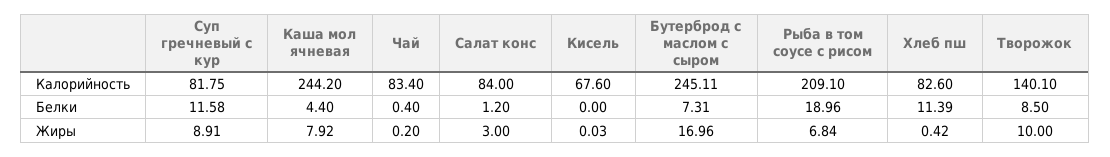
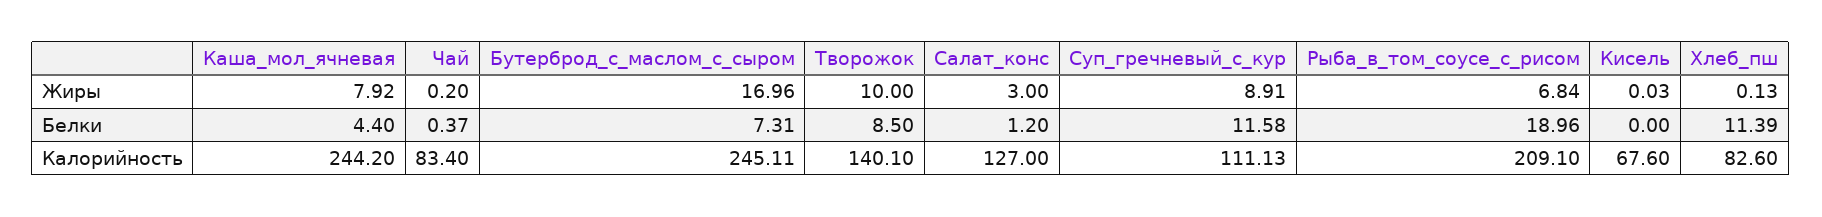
  {
    "Суп гречневый с кур": {
-     "Калорийность": 81.75,
+     "Калорийность": 111.13,
      "Белки": 11.58,
      "Жиры": 8.91
    },
    "Каша мол ячневая": {
      "Калорийность": 244.2,
      "Белки": 4.4,
      "Жиры": 7.92
    },
    "Чай": {
      "Калорийность": 83.4,
-     "Белки": 0.4,
+     "Белки": 0.37,
      "Жиры": 0.2
    },
    "Салат конс": {
-     "Калорийность": 84,
+     "Калорийность": 127,
      "Белки": 1.2,
      "Жиры": 3
    },
    "Кисель": {
      "Калорийность": 67.6,
      "Белки": 0,
      "Жиры": 0.03
    },
    "Бутерброд с маслом с сыром": {
      "Калорийность": 245.11,
      "Белки": 7.31,
      "Жиры": 16.96
    },
    "Рыба в том соусе с рисом": {
      "Калорийность": 209.1,
      "Белки": 18.96,
      "Жиры": 6.84
    },
    "Хлеб пш": {
      "Калорийность": 82.6,
      "Белки": 11.39,
-     "Жиры": 0.42
+     "Жиры": 0.13
    },
    "Творожок": {
      "Калорийность": 140.1,
      "Белки": 8.5,
      "Жиры": 10
    }
  }

